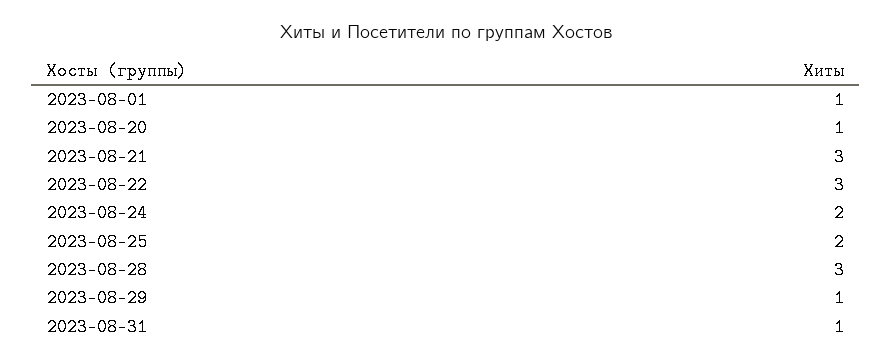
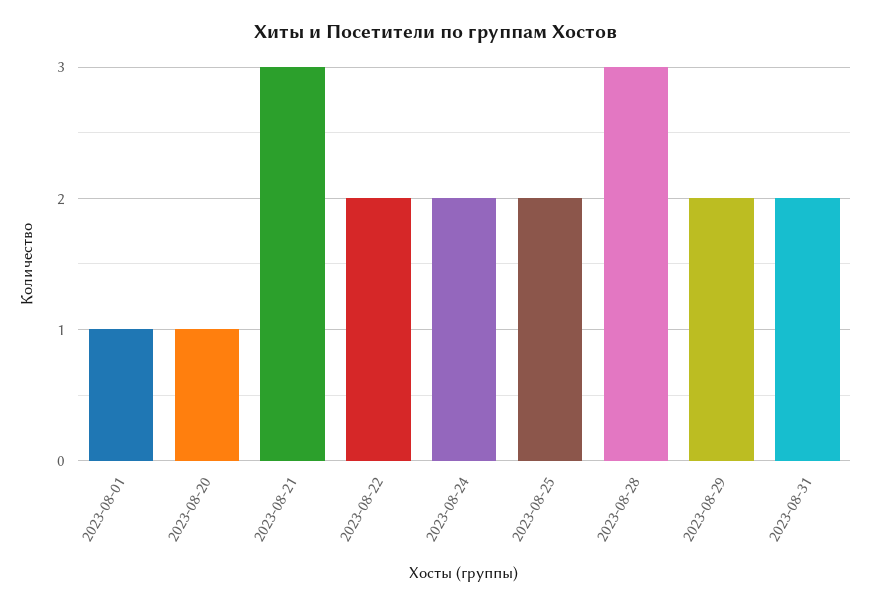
  {
    "2023-08-01": 1,
    "2023-08-20": 1,
    "2023-08-21": 3,
-   "2023-08-22": 3,
+   "2023-08-22": 2,
    "2023-08-24": 2,
    "2023-08-25": 2,
    "2023-08-28": 3,
-   "2023-08-29": 1,
+   "2023-08-29": 2,
-   "2023-08-31": 1
+   "2023-08-31": 2
  }

